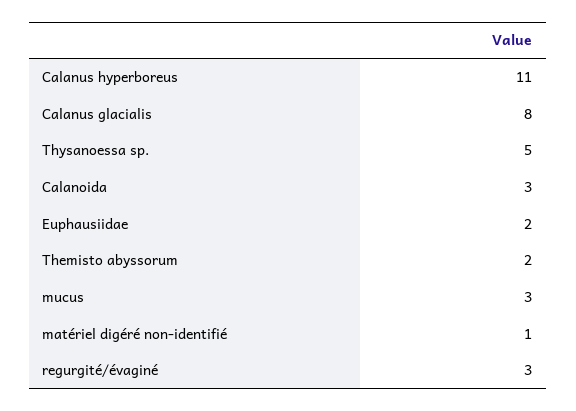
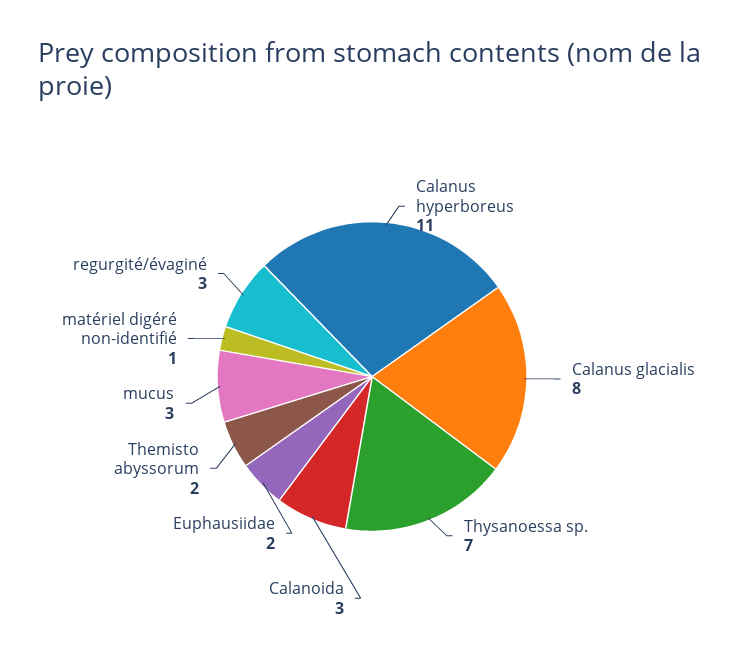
  {
    "Calanus hyperboreus": 11,
    "Calanus glacialis": 8,
-   "Thysanoessa sp.": 5,
+   "Thysanoessa sp.": 7,
    "Calanoida": 3,
    "Euphausiidae": 2,
    "Themisto abyssorum": 2,
    "mucus": 3,
    "matériel digéré non-identifié": 1,
    "regurgité/évaginé": 3
  }

